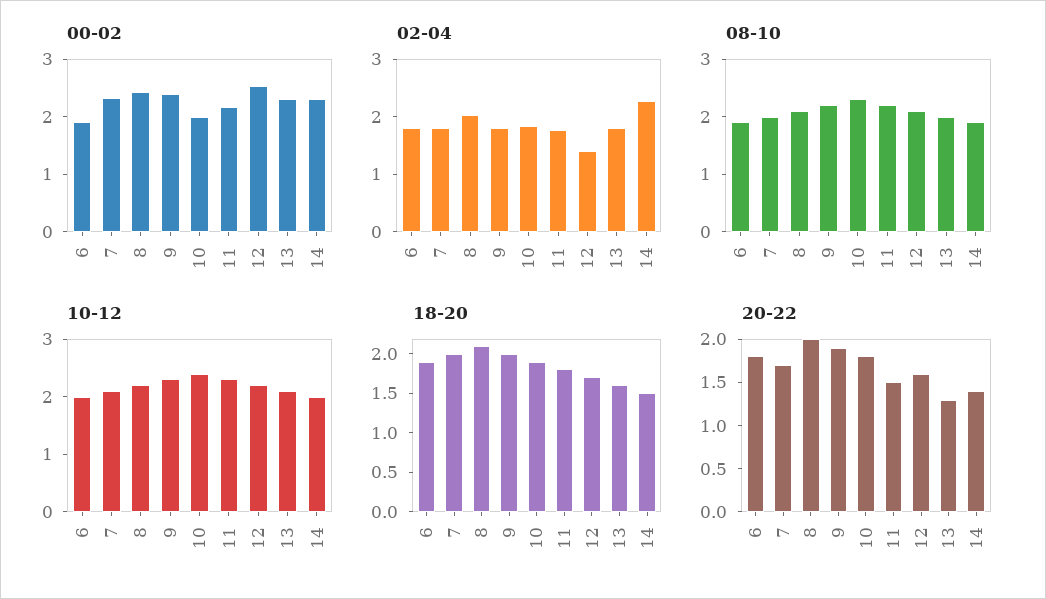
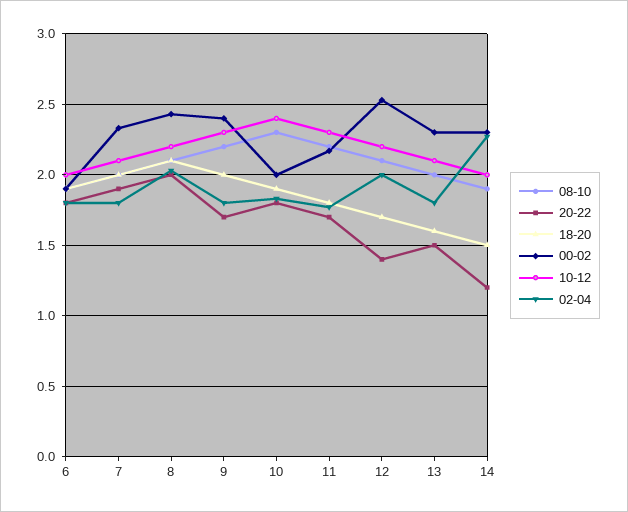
  {
    "00-02": {
      "6": 1.9,
      "7": 2.35,
      "8": 2.45,
      "9": 2.4,
      "10": 2,
      "11": 2.15,
      "12": 2.55,
      "13": 2.3,
      "14": 2.3
    },
    "02-04": {
      "6": 1.8,
      "7": 1.8,
      "8": 2.05,
      "9": 1.8,
      "10": 1.85,
      "11": 1.75,
-     "12": 1.4,
+     "12": 2,
      "13": 1.8,
      "14": 2.25
    },
    "08-10": {
      "6": 1.9,
      "7": 2,
      "8": 2.1,
      "9": 2.2,
      "10": 2.3,
      "11": 2.2,
      "12": 2.1,
      "13": 2,
      "14": 1.9
    },
    "10-12": {
      "6": 2,
      "7": 2.1,
      "8": 2.2,
      "9": 2.3,
      "10": 2.4,
      "11": 2.3,
      "12": 2.2,
      "13": 2.1,
      "14": 2
    },
    "18-20": {
      "6": 1.9,
      "7": 2,
      "8": 2.1,
      "9": 2,
      "10": 1.9,
      "11": 1.8,
      "12": 1.7,
      "13": 1.6,
      "14": 1.5
    },
    "20-22": {
      "6": 1.8,
-     "7": 1.7,
+     "7": 1.9,
      "8": 2,
-     "9": 1.9,
+     "9": 1.7,
      "10": 1.8,
-     "11": 1.5,
+     "11": 1.7,
-     "12": 1.6,
+     "12": 1.4,
-     "13": 1.3,
+     "13": 1.5,
-     "14": 1.4
+     "14": 1.2
    }
  }

